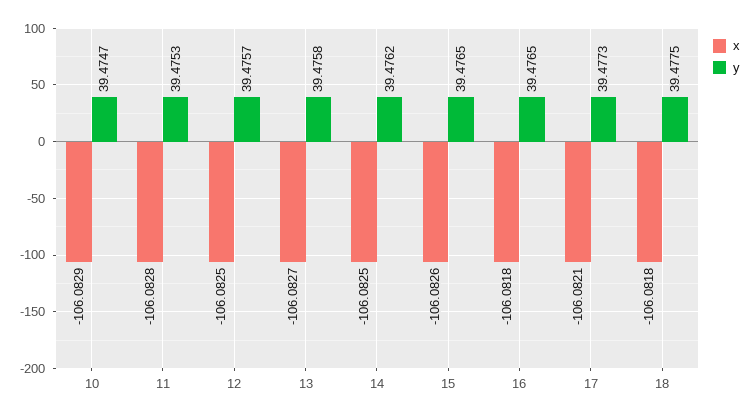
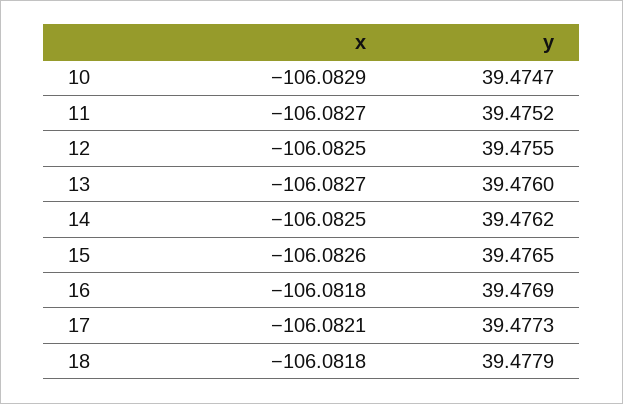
  {
    "x": {
      "10": -106.0829,
-     "11": -106.0828,
+     "11": -106.0827,
      "12": -106.0825,
      "13": -106.0827,
      "14": -106.0825,
      "15": -106.0826,
      "16": -106.0818,
      "17": -106.0821,
      "18": -106.0818
    },
    "y": {
      "10": 39.4747,
-     "11": 39.4753,
+     "11": 39.4752,
-     "12": 39.4757,
+     "12": 39.4755,
-     "13": 39.4758,
+     "13": 39.476,
      "14": 39.4762,
      "15": 39.4765,
-     "16": 39.4765,
+     "16": 39.4769,
      "17": 39.4773,
-     "18": 39.4775
+     "18": 39.4779
    }
  }

